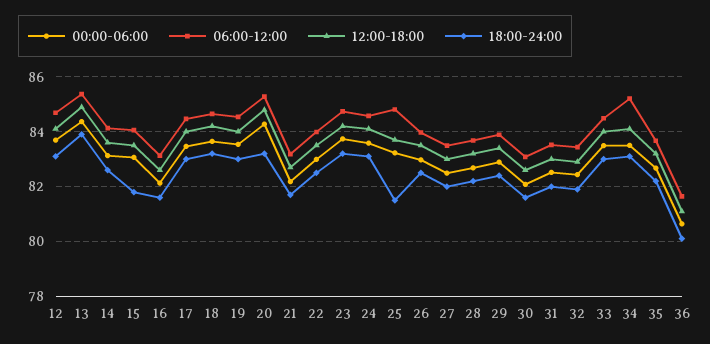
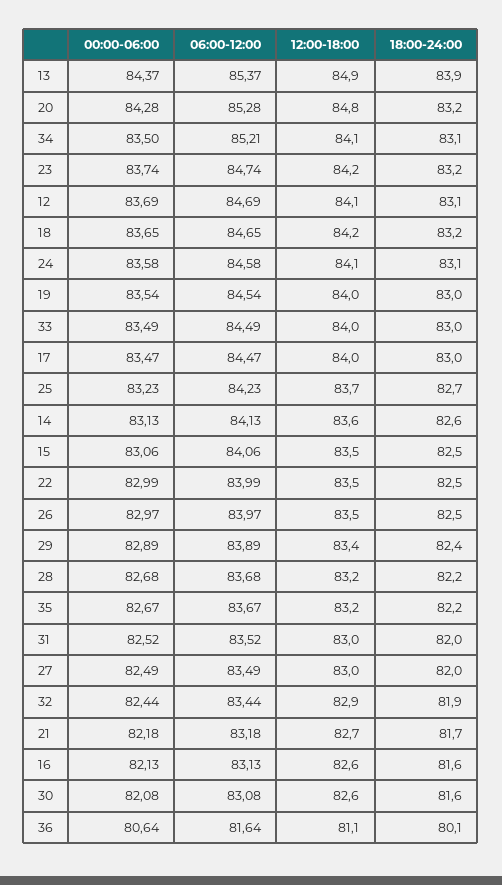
  {
    "00:00-06:00": {
      "12": 83.69,
      "13": 84.37,
      "14": 83.13,
      "15": 83.06,
      "16": 82.13,
      "17": 83.47,
      "18": 83.65,
      "19": 83.54,
      "20": 84.28,
      "21": 82.18,
      "22": 82.99,
      "23": 83.74,
      "24": 83.58,
      "25": 83.23,
      "26": 82.97,
      "27": 82.49,
      "28": 82.68,
      "29": 82.89,
      "30": 82.08,
      "31": 82.52,
      "32": 82.44,
      "33": 83.49,
      "34": 83.5,
      "35": 82.67,
      "36": 80.64
    },
    "06:00-12:00": {
      "12": 84.69,
      "13": 85.37,
      "14": 84.13,
      "15": 84.06,
      "16": 83.13,
      "17": 84.47,
      "18": 84.65,
      "19": 84.54,
      "20": 85.28,
      "21": 83.18,
      "22": 83.99,
      "23": 84.74,
      "24": 84.58,
-     "25": 84.75,
+     "25": 84.23,
      "26": 83.97,
      "27": 83.49,
      "28": 83.68,
      "29": 83.89,
      "30": 83.08,
      "31": 83.52,
      "32": 83.44,
      "33": 84.49,
      "34": 85.21,
      "35": 83.67,
      "36": 81.64
    },
    "12:00-18:00": {
      "12": 84.1,
      "13": 84.9,
      "14": 83.6,
      "15": 83.5,
      "16": 82.6,
      "17": 84,
      "18": 84.2,
      "19": 84,
      "20": 84.8,
      "21": 82.7,
      "22": 83.5,
      "23": 84.2,
      "24": 84.1,
      "25": 83.7,
      "26": 83.5,
      "27": 83,
      "28": 83.2,
      "29": 83.4,
      "30": 82.6,
      "31": 83,
      "32": 82.9,
      "33": 84,
      "34": 84.1,
      "35": 83.2,
      "36": 81.1
    },
    "18:00-24:00": {
      "12": 83.1,
      "13": 83.9,
      "14": 82.6,
-     "15": 81.75,
+     "15": 82.5,
      "16": 81.6,
      "17": 83,
      "18": 83.2,
      "19": 83,
      "20": 83.2,
      "21": 81.7,
      "22": 82.5,
      "23": 83.2,
      "24": 83.1,
-     "25": 81.5,
+     "25": 82.7,
      "26": 82.5,
      "27": 82,
      "28": 82.2,
      "29": 82.4,
      "30": 81.6,
      "31": 82,
      "32": 81.9,
      "33": 83,
      "34": 83.1,
      "35": 82.2,
      "36": 80.1
    }
  }

